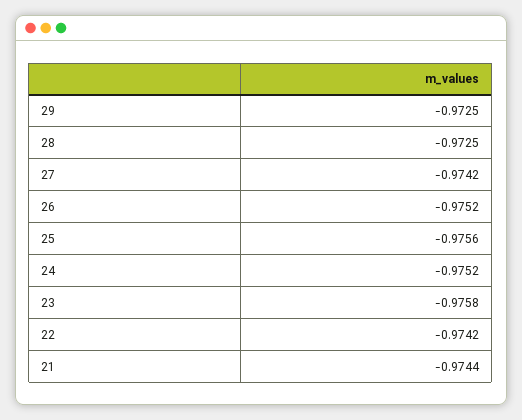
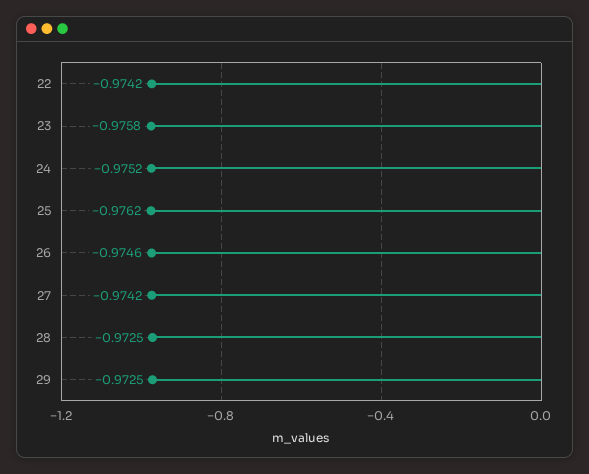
  {
    "29": -0.9725,
    "28": -0.9725,
    "27": -0.9742,
-   "26": -0.9752,
+   "26": -0.9746,
-   "25": -0.9756,
+   "25": -0.9762,
    "24": -0.9752,
    "23": -0.9758,
-   "22": -0.9742,
+   "22": -0.9742
-   "21": -0.9744
  }

